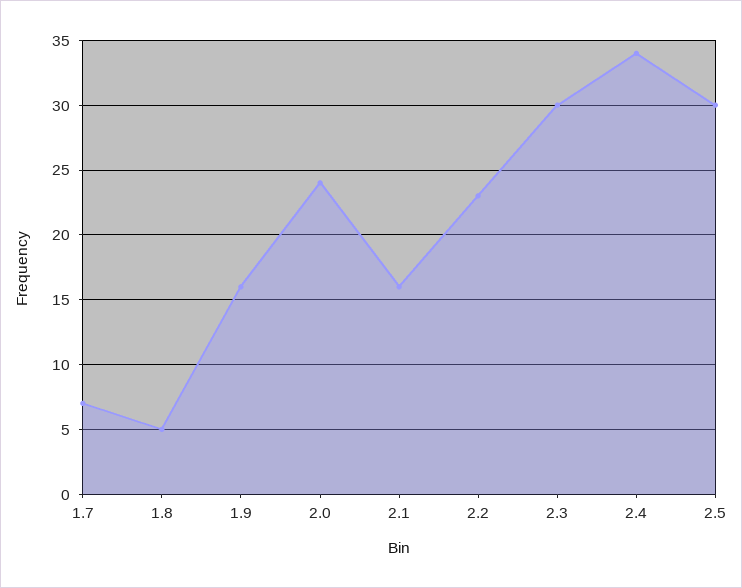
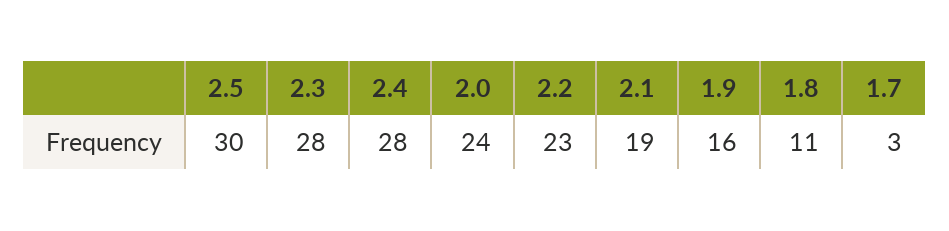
  {
-   "1.7": 7,
+   "1.7": 3,
-   "1.8": 5,
+   "1.8": 11,
    "1.9": 16,
    "2.0": 24,
-   "2.1": 16,
+   "2.1": 19,
    "2.2": 23,
-   "2.3": 30,
+   "2.3": 28,
-   "2.4": 34,
+   "2.4": 28,
    "2.5": 30
  }

